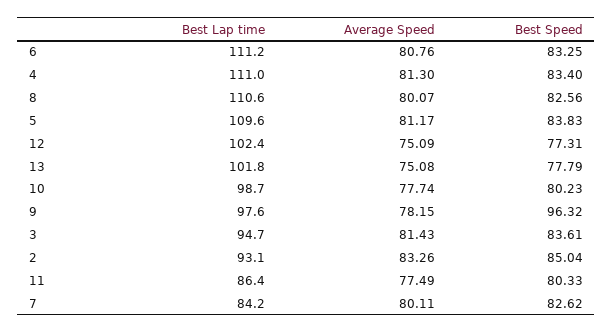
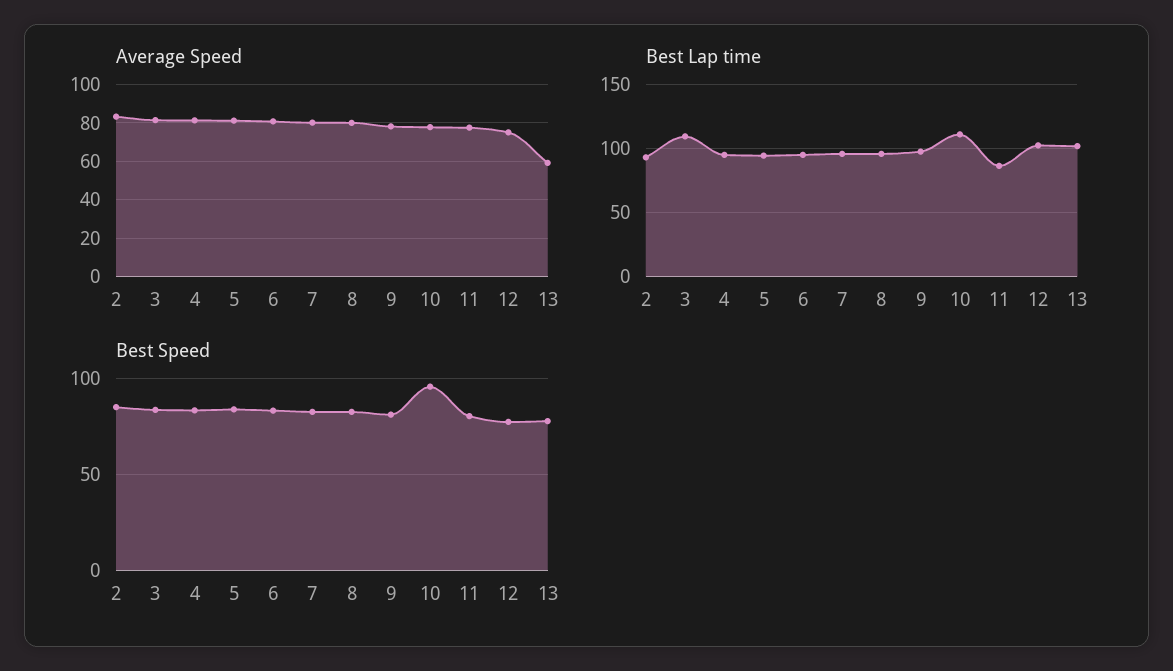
  {
    "Best Lap time": {
-     "6": 111.2,
+     "6": 95,
-     "4": 111,
+     "4": 95,
-     "8": 110.6,
+     "8": 95,
-     "5": 109.6,
+     "5": 95,
      "12": 102.4,
      "13": 101.8,
-     "10": 98.7,
+     "10": 110,
      "9": 97.6,
-     "3": 94.7,
+     "3": 110,
      "2": 93.1,
      "11": 86.4,
-     "7": 84.2
+     "7": 95
    },
    "Average Speed": {
      "6": 80.76,
      "4": 81.3,
      "8": 80.07,
      "5": 81.17,
      "12": 75.09,
-     "13": 75.08,
+     "13": 60,
      "10": 77.74,
      "9": 78.15,
      "3": 81.43,
      "2": 83.26,
      "11": 77.49,
      "7": 80.11
    },
    "Best Speed": {
      "6": 83.25,
      "4": 83.4,
      "8": 82.56,
      "5": 83.83,
      "12": 77.31,
      "13": 77.79,
-     "10": 80.23,
+     "10": 95,
-     "9": 96.32,
+     "9": 80,
      "3": 83.61,
      "2": 85.04,
      "11": 80.33,
      "7": 82.62
    }
  }

